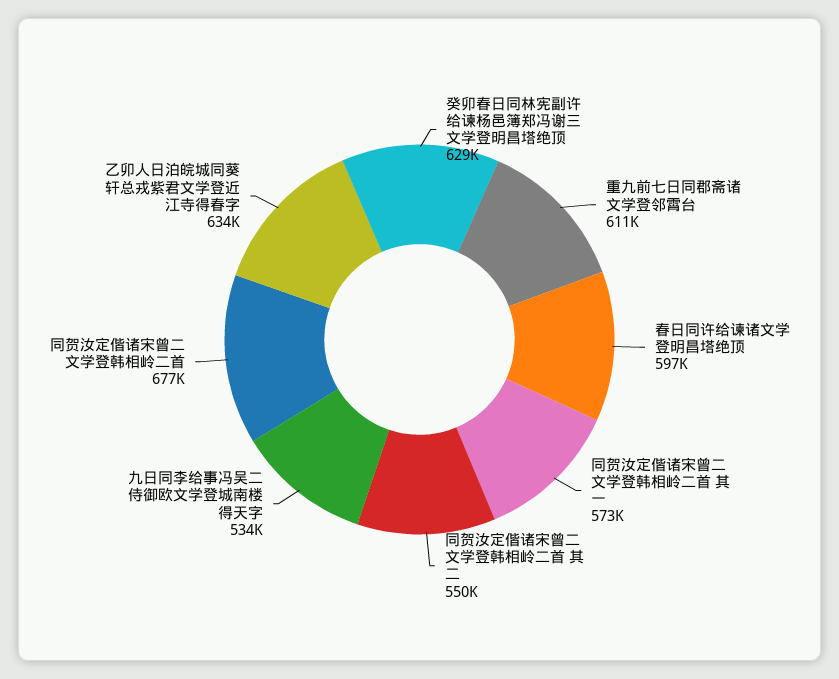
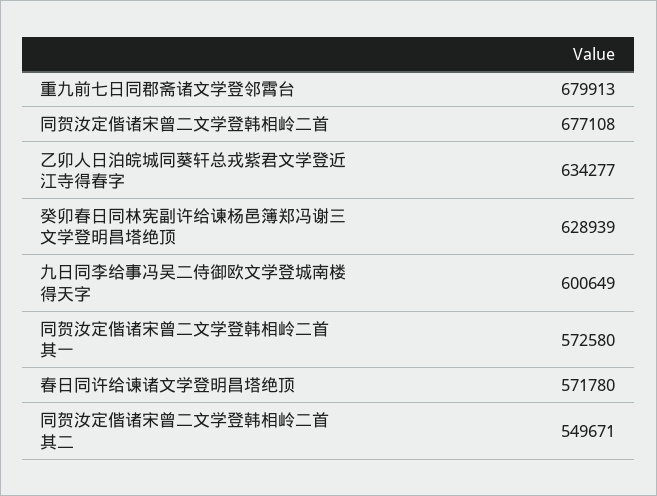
  {
    "癸卯春日同林宪副许给谏杨邑簿郑冯谢三文学登明昌塔绝顶": 628939,
-   "重九前七日同郡斋诸文学登邻霄台": 611000,
+   "重九前七日同郡斋诸文学登邻霄台": 679913,
-   "春日同许给谏诸文学登明昌塔绝顶": 597000,
+   "春日同许给谏诸文学登明昌塔绝顶": 571780,
    "同贺汝定偕诸宋曾二文学登韩相岭二首 其一": 572580,
    "同贺汝定偕诸宋曾二文学登韩相岭二首 其二": 549671,
-   "九日同李给事冯吴二侍御欧文学登城南楼得天字": 534000,
+   "九日同李给事冯吴二侍御欧文学登城南楼得天字": 600649,
    "同贺汝定偕诸宋曾二文学登韩相岭二首": 677108,
    "乙卯人日泊皖城同葵轩总戎紫君文学登近江寺得春字": 634277
  }

